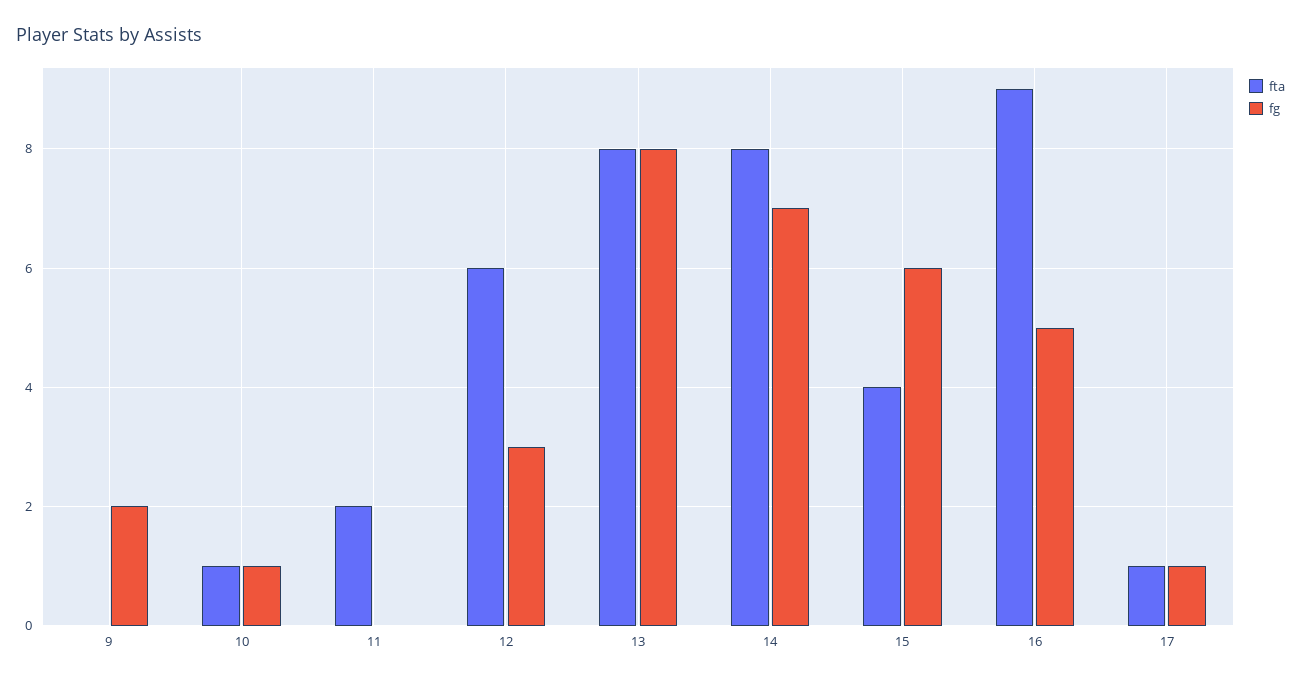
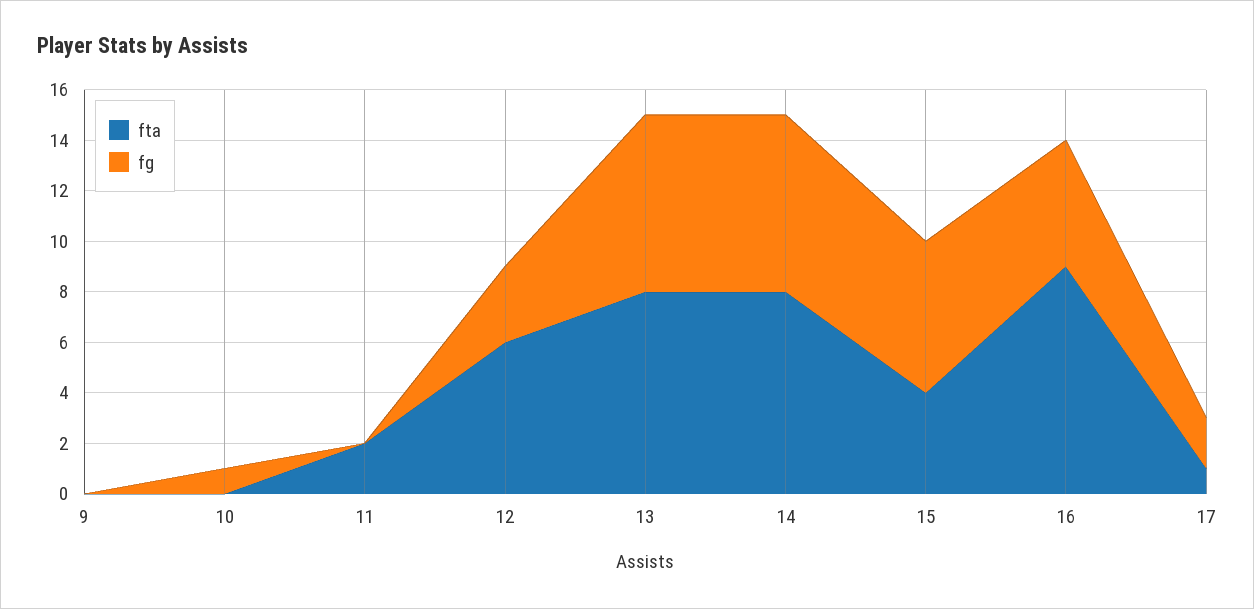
  {
    "fta": {
      "9": 0,
-     "10": 1,
+     "10": 0,
      "11": 2,
      "12": 6,
      "13": 8,
      "14": 8,
      "15": 4,
      "16": 9,
      "17": 1
    },
    "fg": {
-     "9": 2,
+     "9": 0,
      "10": 1,
      "11": 0,
      "12": 3,
-     "13": 8,
+     "13": 7,
      "14": 7,
      "15": 6,
      "16": 5,
-     "17": 1
+     "17": 2
    }
  }

